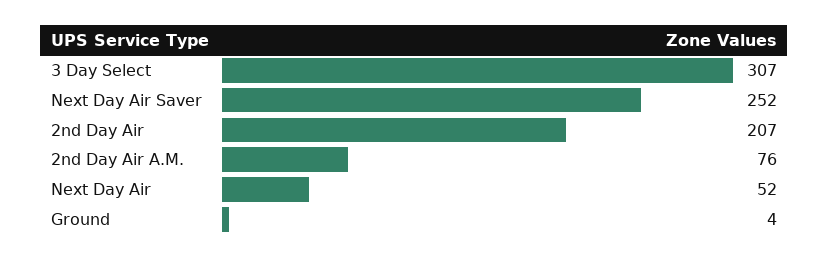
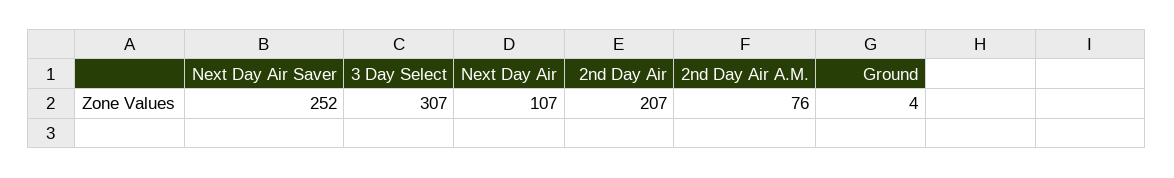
  {
    "3 Day Select": 307,
    "Next Day Air Saver": 252,
    "2nd Day Air": 207,
    "2nd Day Air A.M.": 76,
-   "Next Day Air": 52,
+   "Next Day Air": 107,
    "Ground": 4
  }

